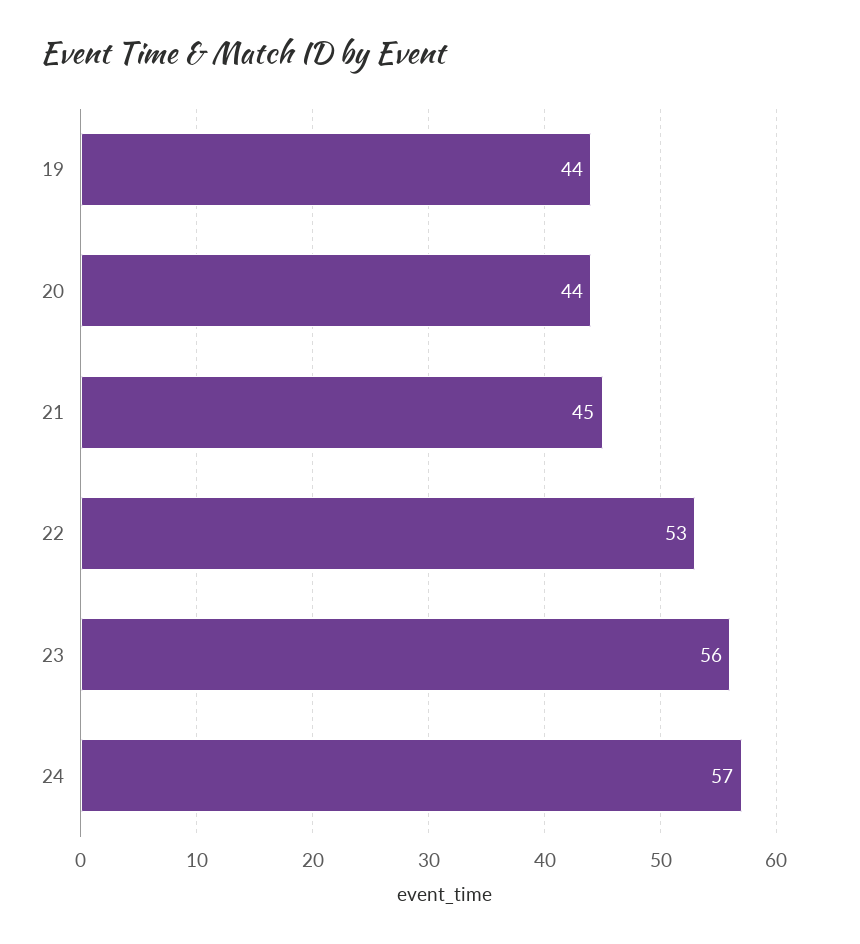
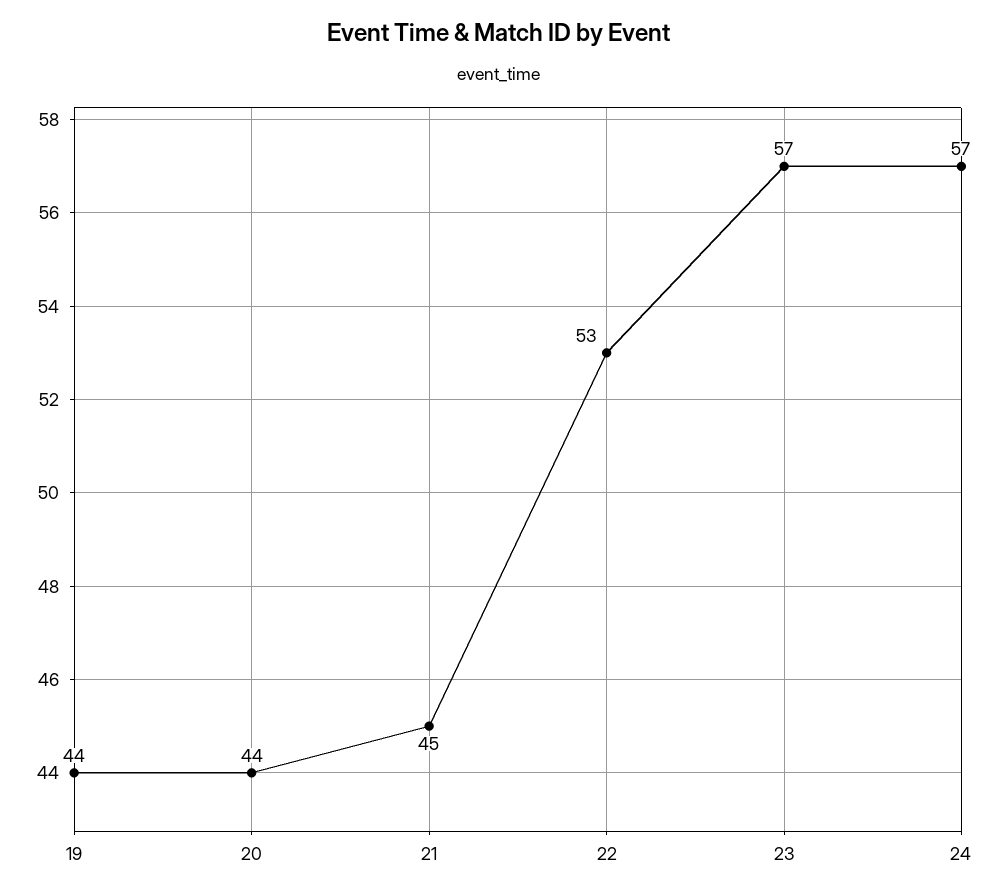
  {
    "19": 44,
    "20": 44,
    "21": 45,
    "22": 53,
-   "23": 56,
+   "23": 57,
    "24": 57
  }

